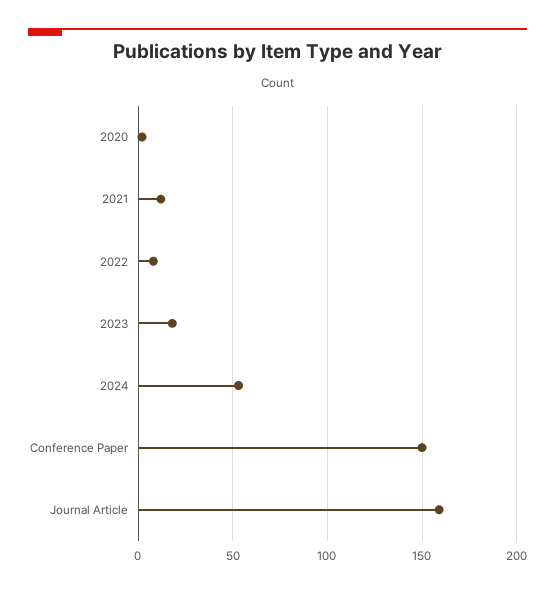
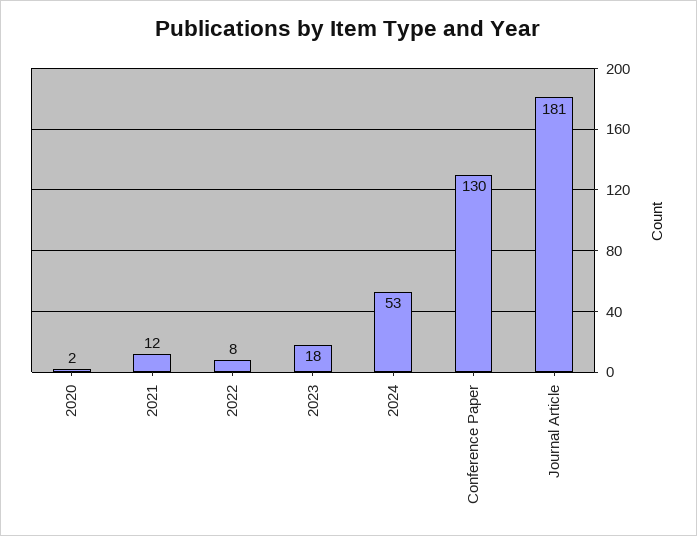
  {
    "2020": 2,
    "2021": 12,
    "2022": 8,
    "2023": 18,
    "2024": 53,
-   "Conference Paper": 150,
+   "Conference Paper": 130,
-   "Journal Article": 160
+   "Journal Article": 181
  }

